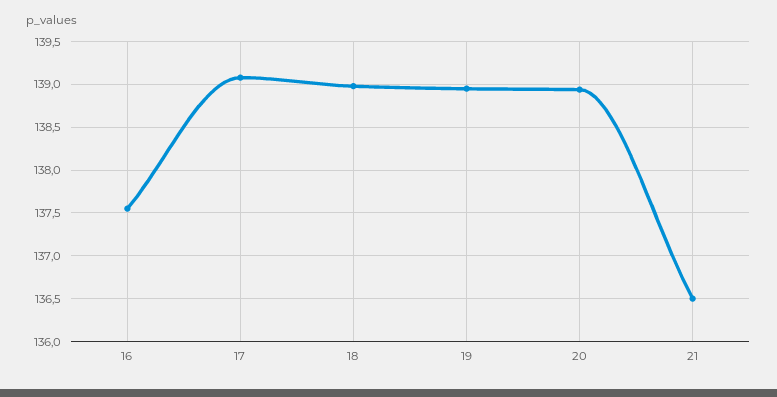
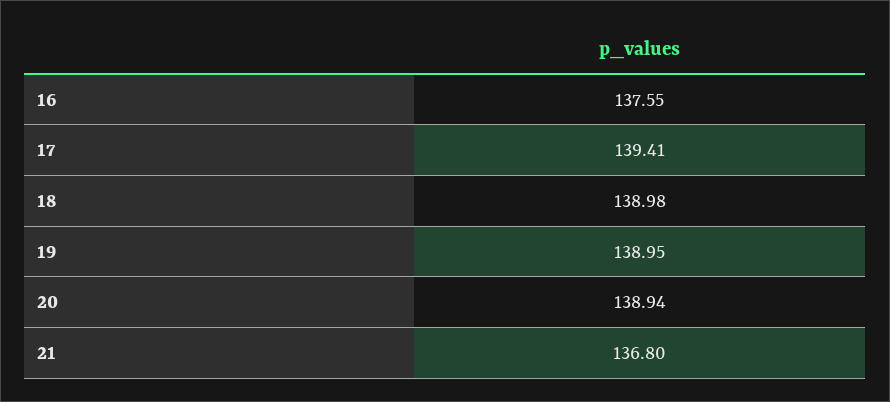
  {
    "16": 137.55,
-   "17": 139.1,
+   "17": 139.41,
    "18": 138.98,
    "19": 138.95,
    "20": 138.94,
-   "21": 136.5
+   "21": 136.8
  }

